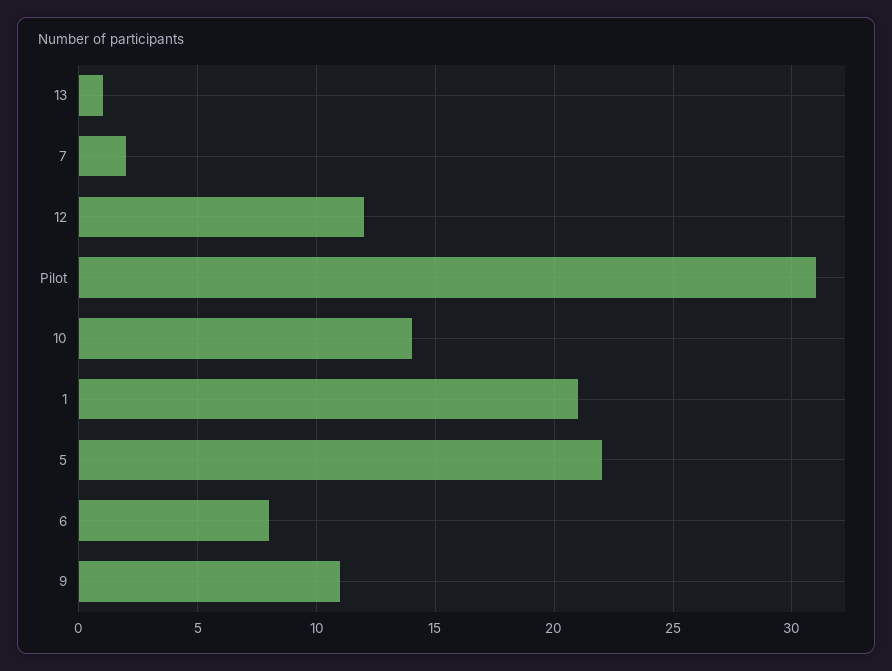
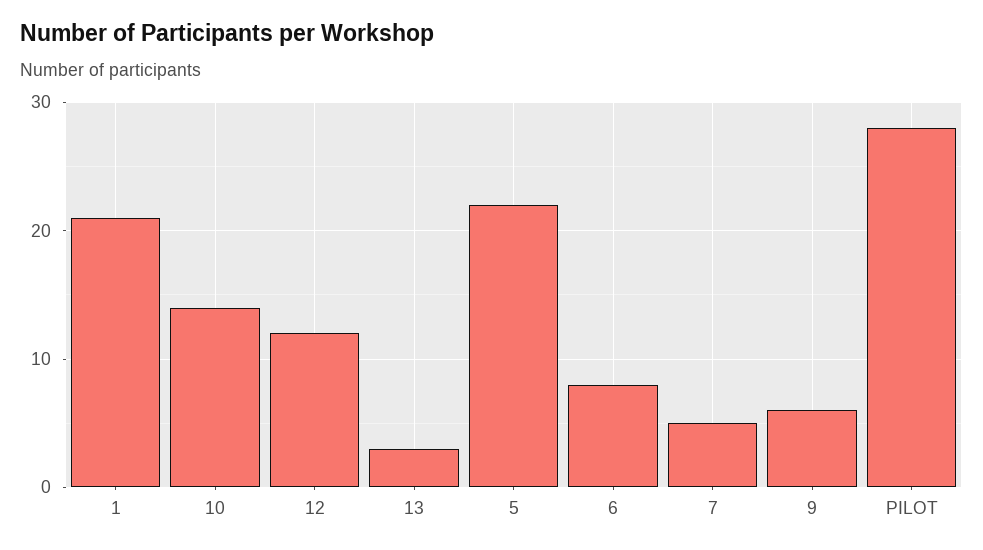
  {
-   "13": 1,
+   "13": 3,
-   "7": 2,
+   "7": 5,
    "12": 12,
-   "Pilot": 31,
+   "Pilot": 28,
    "10": 14,
    "1": 21,
    "5": 22,
    "6": 8,
-   "9": 11
+   "9": 6
  }

